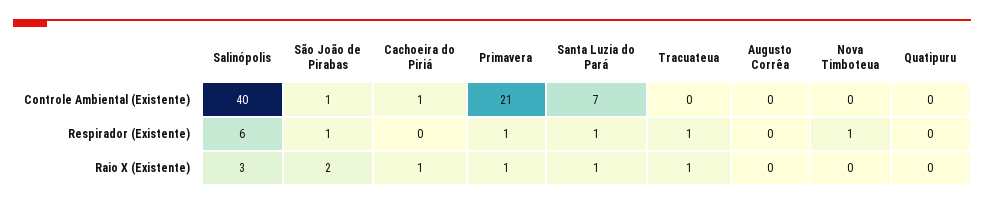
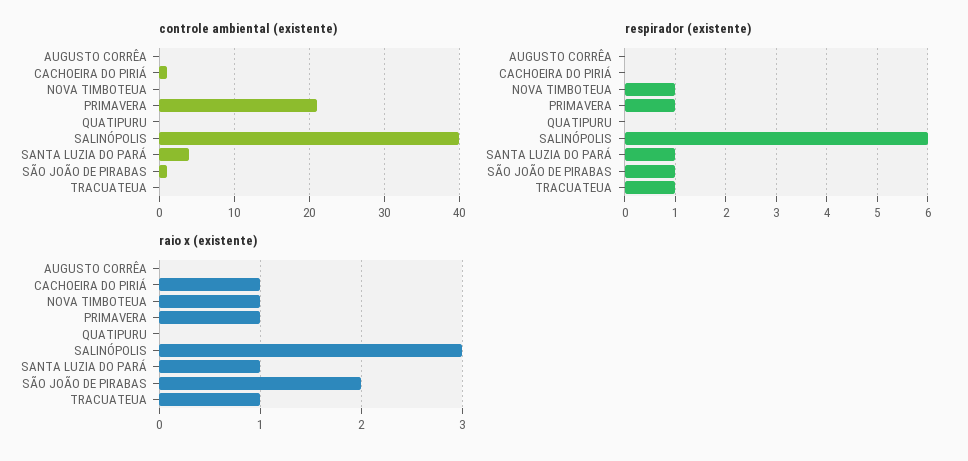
  {
    "Controle Ambiental (Existente)": {
      "Salinópolis": 40,
      "São João de Pirabas": 1,
      "Cachoeira do Piriá": 1,
      "Primavera": 21,
-     "Santa Luzia do Pará": 7,
+     "Santa Luzia do Pará": 4,
      "Tracuateua": 0,
      "Augusto Corrêa": 0,
      "Nova Timboteua": 0,
      "Quatipuru": 0
    },
    "Respirador (Existente)": {
      "Salinópolis": 6,
      "São João de Pirabas": 1,
      "Cachoeira do Piriá": 0,
      "Primavera": 1,
      "Santa Luzia do Pará": 1,
      "Tracuateua": 1,
      "Augusto Corrêa": 0,
      "Nova Timboteua": 1,
      "Quatipuru": 0
    },
    "Raio X (Existente)": {
      "Salinópolis": 3,
      "São João de Pirabas": 2,
      "Cachoeira do Piriá": 1,
      "Primavera": 1,
      "Santa Luzia do Pará": 1,
      "Tracuateua": 1,
      "Augusto Corrêa": 0,
-     "Nova Timboteua": 0,
+     "Nova Timboteua": 1,
      "Quatipuru": 0
    }
  }

